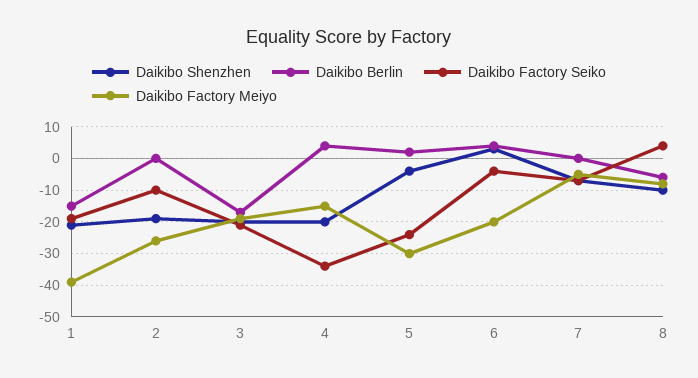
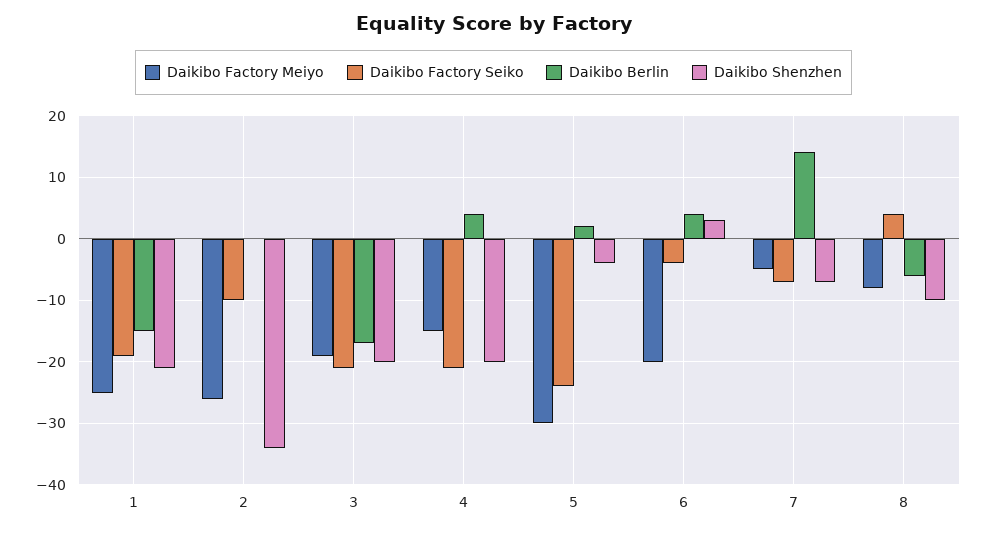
  {
    "Daikibo Shenzhen": {
      "1": -21,
-     "2": -20,
+     "2": -34,
      "3": -20,
      "4": -20,
      "5": -4,
      "6": 3,
      "7": -7,
      "8": -10
    },
    "Daikibo Berlin": {
      "1": -15,
      "2": 0,
      "3": -17,
      "4": 4,
      "5": 2,
      "6": 4,
-     "7": 0,
+     "7": 14,
      "8": -6
    },
    "Daikibo Factory Seiko": {
      "1": -19,
      "2": -10,
      "3": -21,
-     "4": -35,
+     "4": -21,
      "5": -24,
      "6": -4,
      "7": -7,
      "8": 4
    },
    "Daikibo Factory Meiyo": {
-     "1": -40,
+     "1": -25,
      "2": -26,
      "3": -19,
      "4": -15,
      "5": -30,
      "6": -20,
      "7": -5,
      "8": -8
    }
  }

